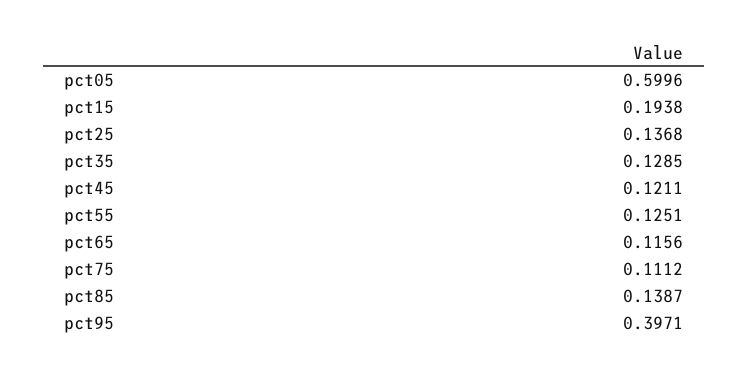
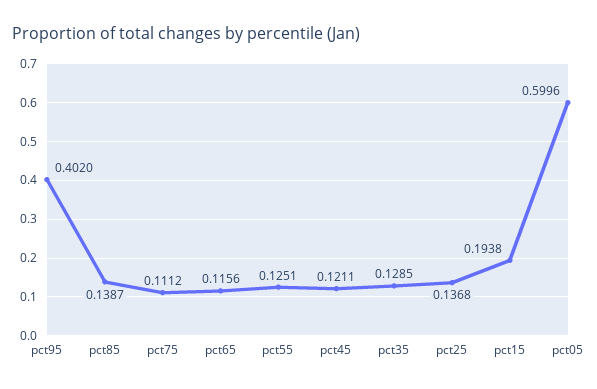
  {
    "pct05": 0.5996,
    "pct15": 0.1938,
    "pct25": 0.1368,
    "pct35": 0.1285,
    "pct45": 0.1211,
    "pct55": 0.1251,
    "pct65": 0.1156,
    "pct75": 0.1112,
    "pct85": 0.1387,
-   "pct95": 0.3971
+   "pct95": 0.402
  }

